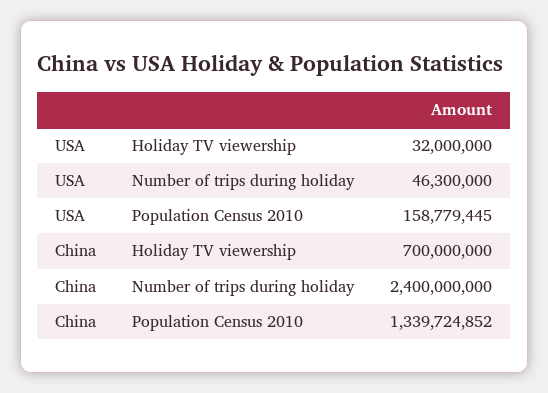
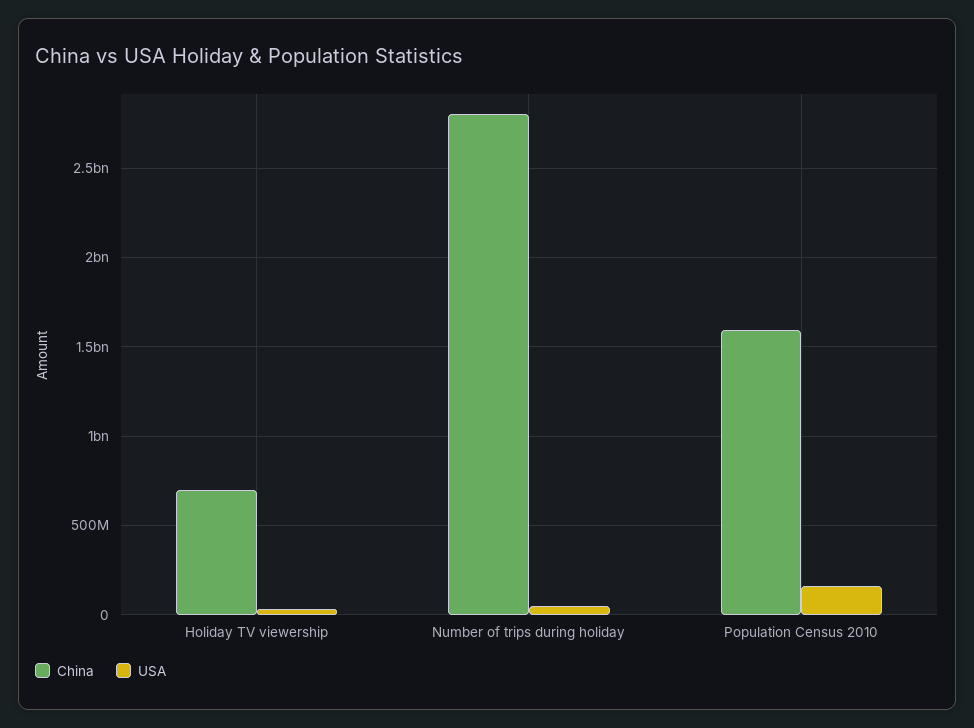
  {
    "USA": {
      "Holiday TV viewership": 32000000,
      "Number of trips during holiday": 46300000,
      "Population Census 2010": 158779445
    },
    "China": {
      "Holiday TV viewership": 700000000,
-     "Number of trips during holiday": 2400000000,
+     "Number of trips during holiday": 2800000000,
-     "Population Census 2010": 1339724852
+     "Population Census 2010": 1600000000
    }
  }

